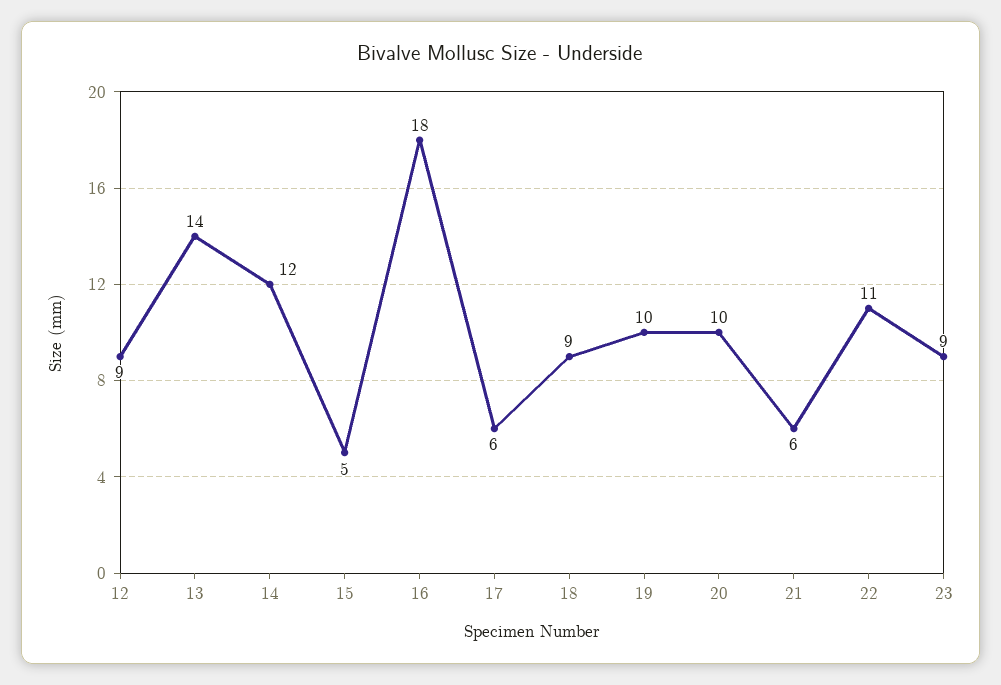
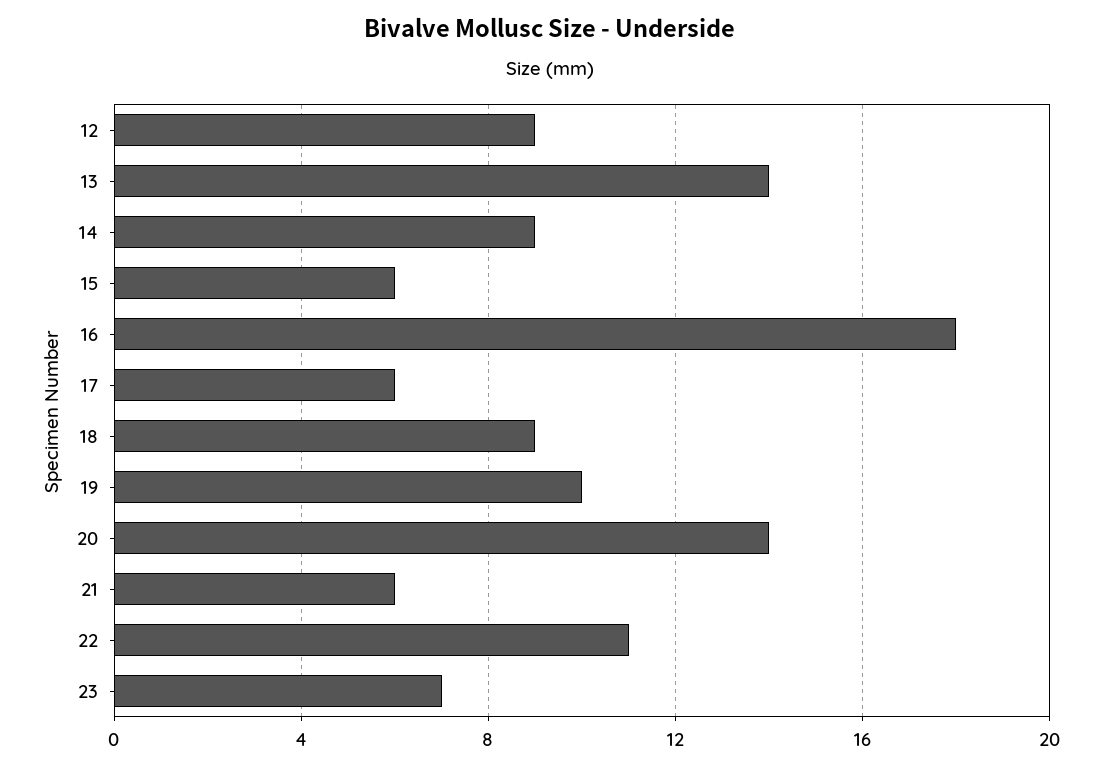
  {
    "12": 9,
    "13": 14,
-   "14": 12,
+   "14": 9,
-   "15": 5,
+   "15": 6,
    "16": 18,
    "17": 6,
    "18": 9,
    "19": 10,
-   "20": 10,
+   "20": 14,
    "21": 6,
    "22": 11,
-   "23": 9
+   "23": 7
  }

